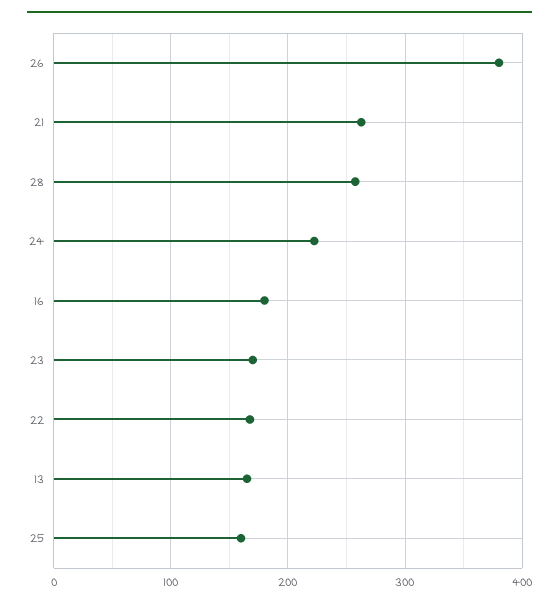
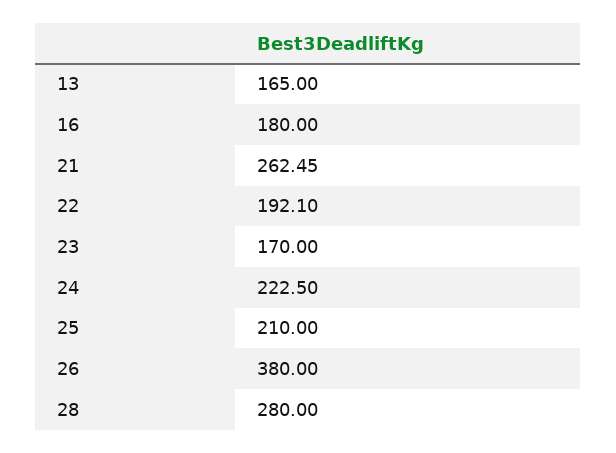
  {
    "26": 380,
    "21": 262.45,
-   "28": 260,
+   "28": 280,
    "24": 222.5,
    "16": 180,
    "23": 170,
-   "22": 170,
+   "22": 192.1,
    "13": 165,
-   "25": 160
+   "25": 210
  }

